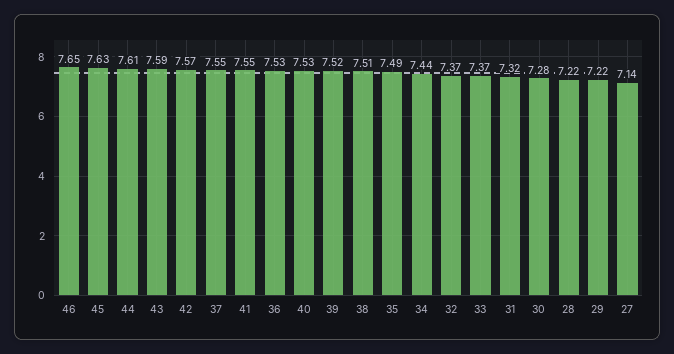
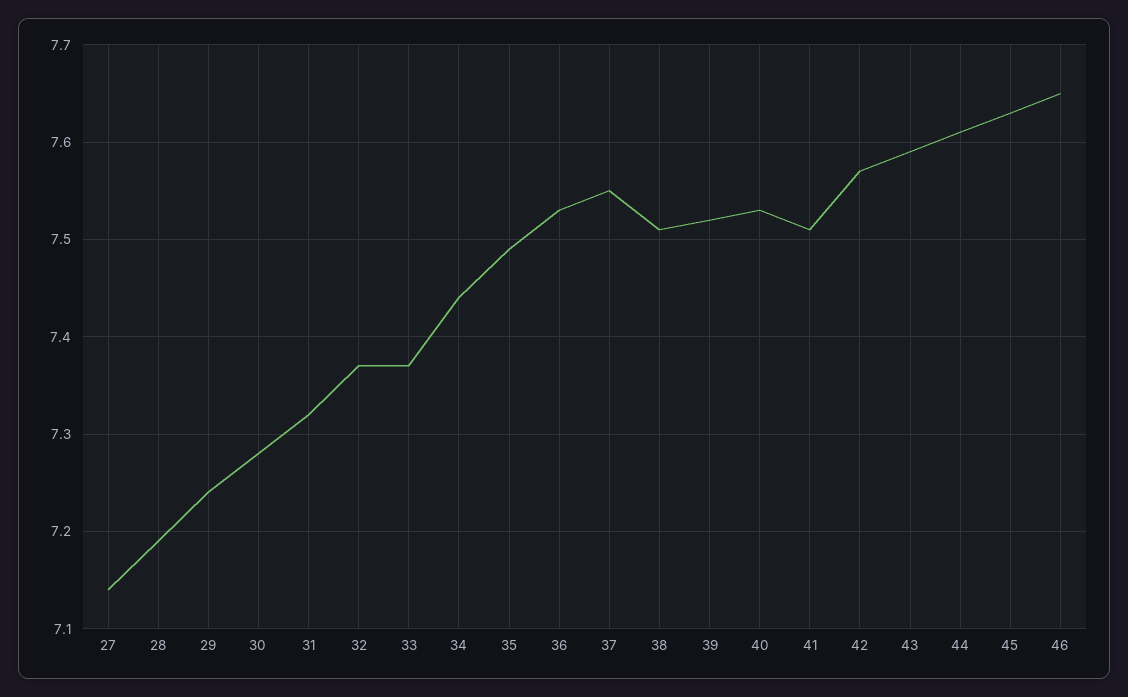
  {
    "46": 7.65,
    "45": 7.63,
    "44": 7.61,
    "43": 7.59,
    "42": 7.57,
    "37": 7.55,
-   "41": 7.55,
+   "41": 7.51,
    "36": 7.53,
    "40": 7.53,
    "39": 7.52,
    "38": 7.51,
    "35": 7.49,
    "34": 7.44,
    "32": 7.37,
    "33": 7.37,
    "31": 7.32,
    "30": 7.28,
-   "28": 7.22,
+   "28": 7.19,
-   "29": 7.22,
+   "29": 7.24,
    "27": 7.14
  }

